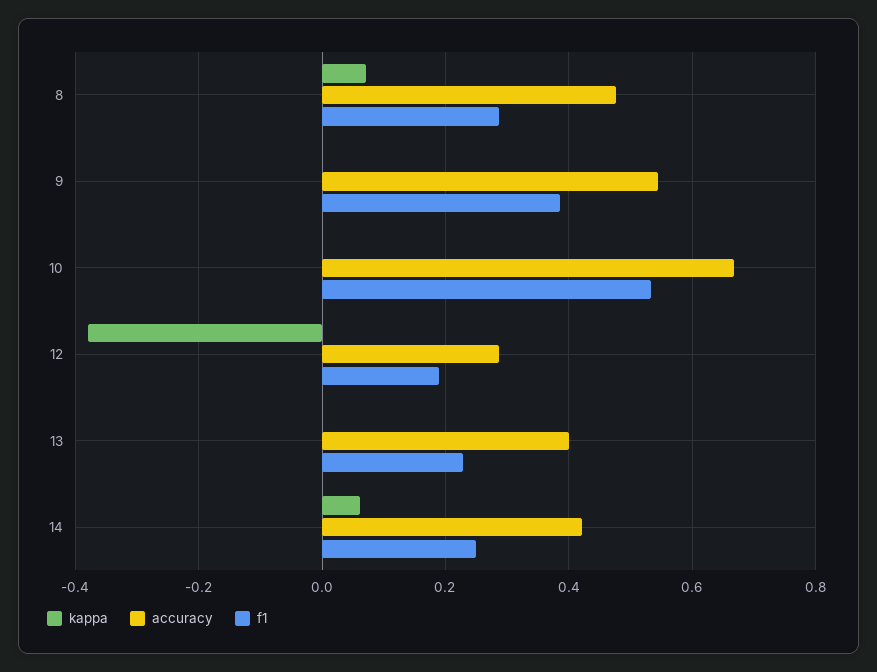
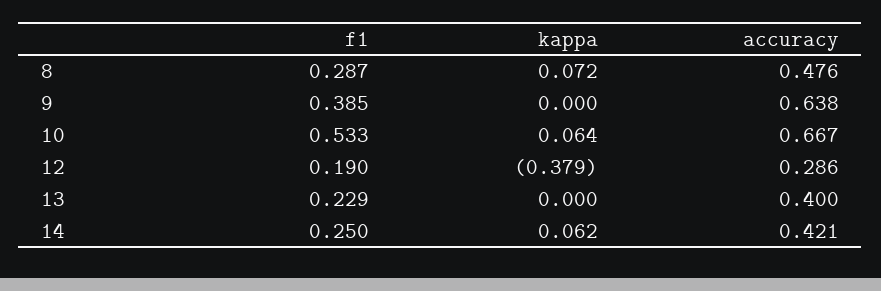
  {
    "kappa": {
      "8": 0.072,
      "9": 0,
-     "10": 0,
+     "10": 0.064,
      "12": -0.379,
      "13": 0,
      "14": 0.062
    },
    "accuracy": {
      "8": 0.476,
-     "9": 0.54,
+     "9": 0.638,
      "10": 0.667,
      "12": 0.286,
      "13": 0.4,
      "14": 0.421
    },
    "f1": {
      "8": 0.287,
      "9": 0.385,
      "10": 0.533,
      "12": 0.19,
      "13": 0.229,
      "14": 0.25
    }
  }

